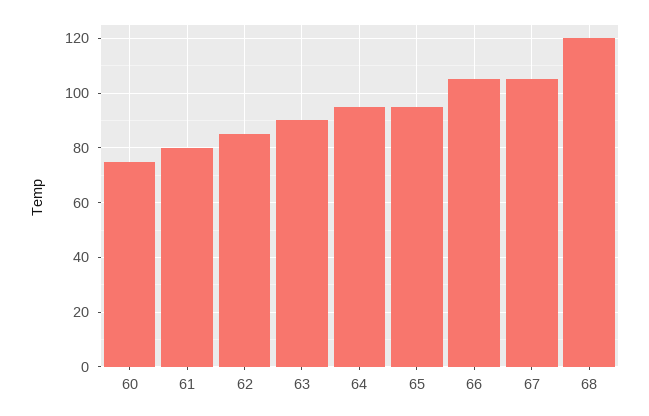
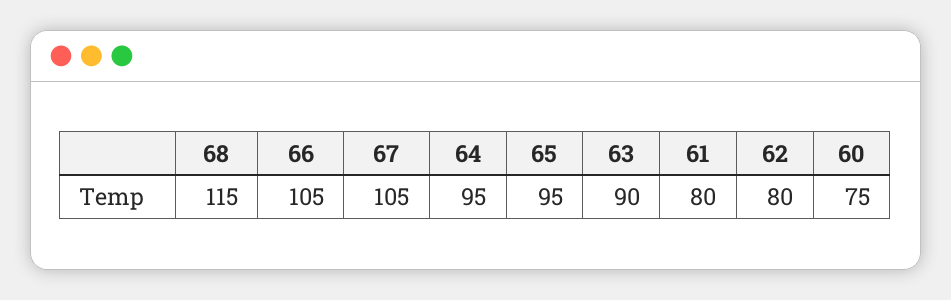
  {
    "60": 75,
    "61": 80,
-   "62": 85,
+   "62": 80,
    "63": 90,
    "64": 95,
    "65": 95,
    "66": 105,
    "67": 105,
-   "68": 120
+   "68": 115
  }

